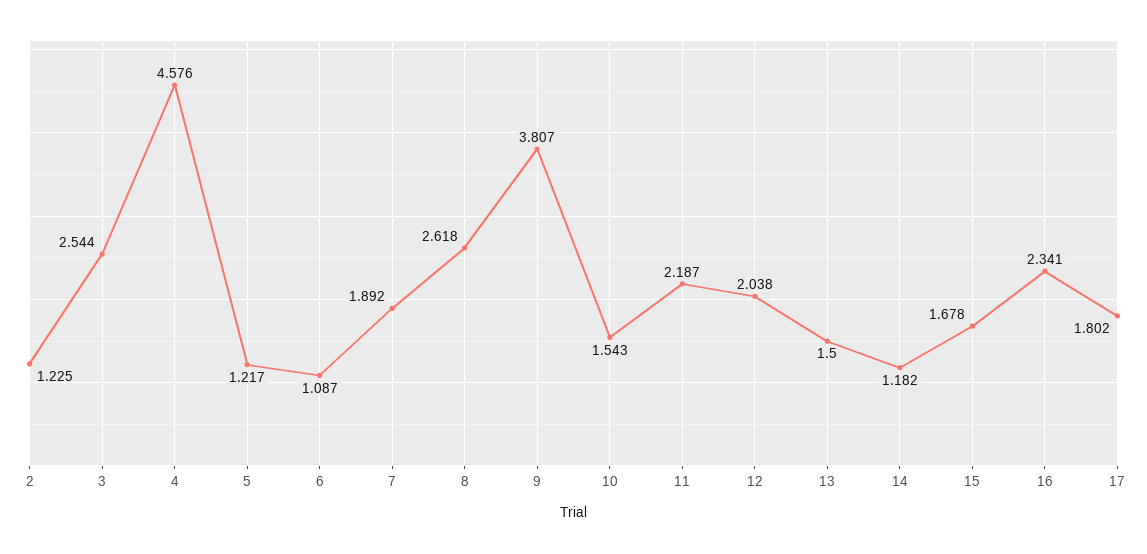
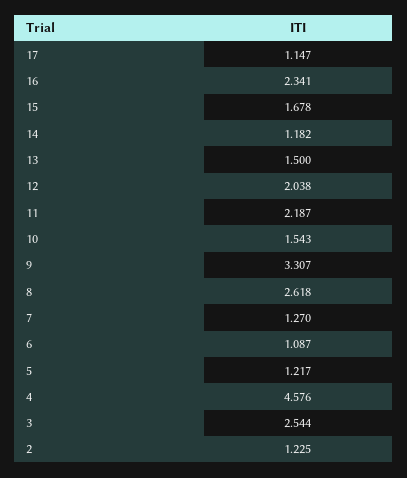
  {
    "2": 1.225,
    "3": 2.544,
    "4": 4.576,
    "5": 1.217,
    "6": 1.087,
-   "7": 1.892,
+   "7": 1.27,
    "8": 2.618,
-   "9": 3.807,
+   "9": 3.307,
    "10": 1.543,
    "11": 2.187,
    "12": 2.038,
    "13": 1.5,
    "14": 1.182,
    "15": 1.678,
    "16": 2.341,
-   "17": 1.802
+   "17": 1.147
  }

